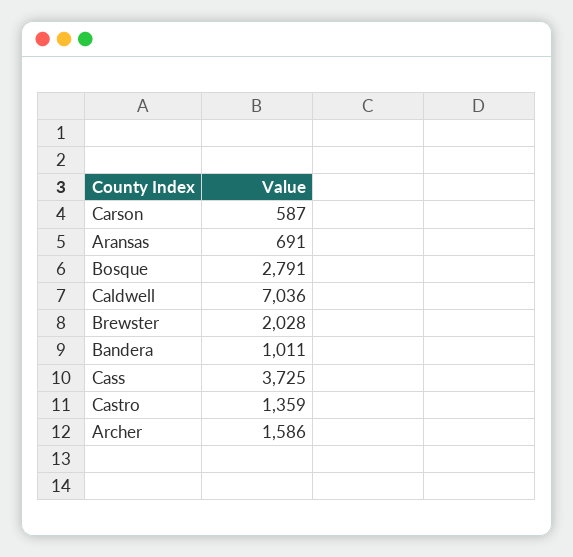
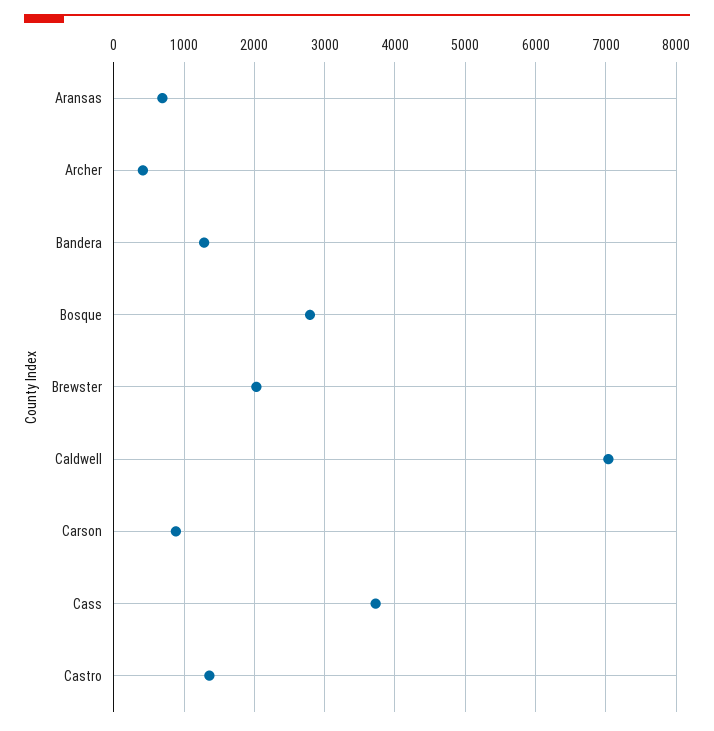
  {
-   "Carson": 587,
+   "Carson": 900,
    "Aransas": 691,
    "Bosque": 2791,
    "Caldwell": 7036,
    "Brewster": 2028,
-   "Bandera": 1011,
+   "Bandera": 1300,
    "Cass": 3725,
    "Castro": 1359,
-   "Archer": 1586
+   "Archer": 400
  }

